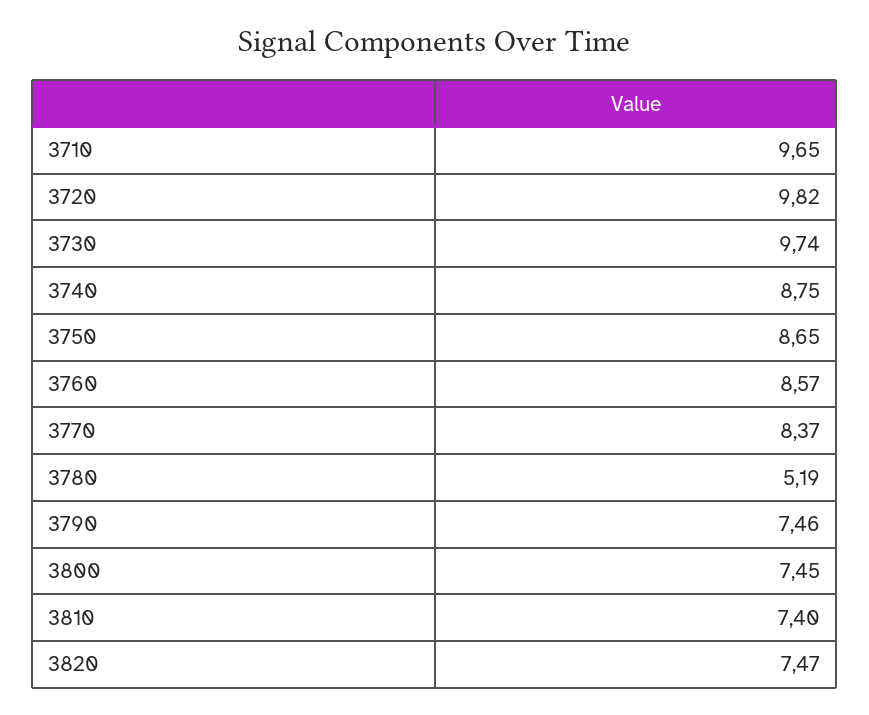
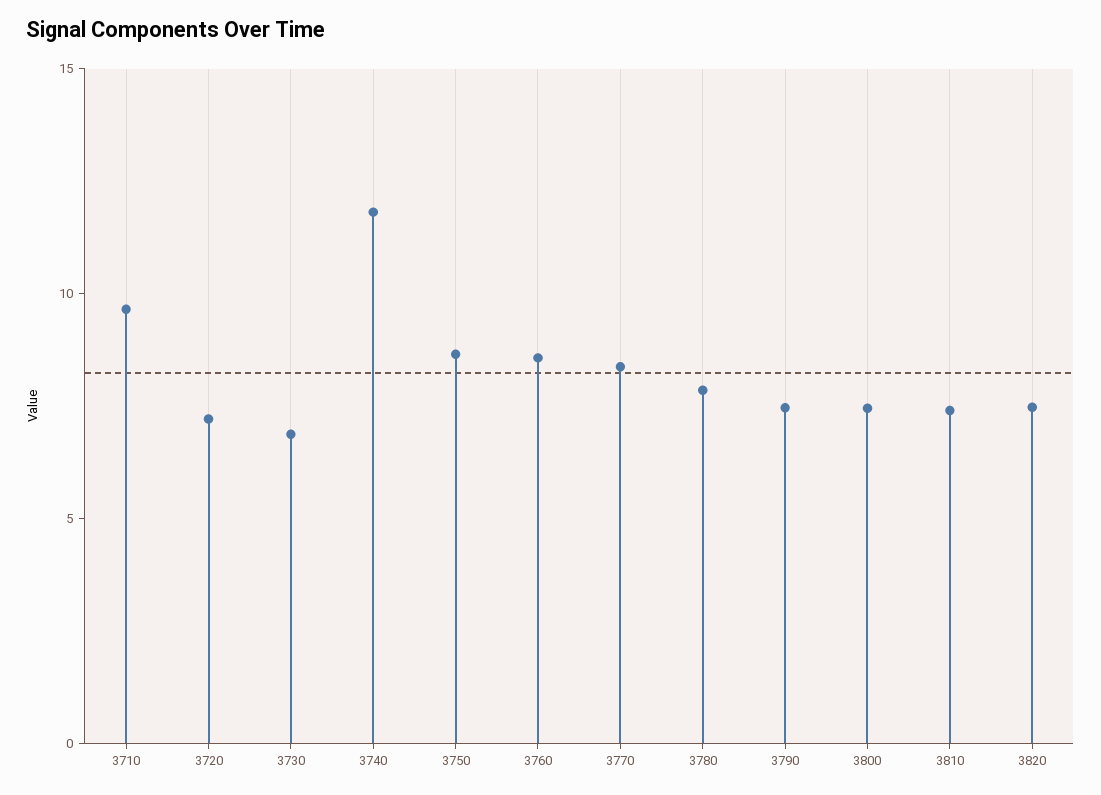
  {
    "3710": 9.65,
-   "3720": 9.82,
+   "3720": 7,
-   "3730": 9.74,
+   "3730": 7,
-   "3740": 8.75,
+   "3740": 12,
    "3750": 8.65,
    "3760": 8.57,
    "3770": 8.37,
-   "3780": 5.19,
+   "3780": 8,
    "3790": 7.46,
    "3800": 7.45,
    "3810": 7.4,
    "3820": 7.47
  }

